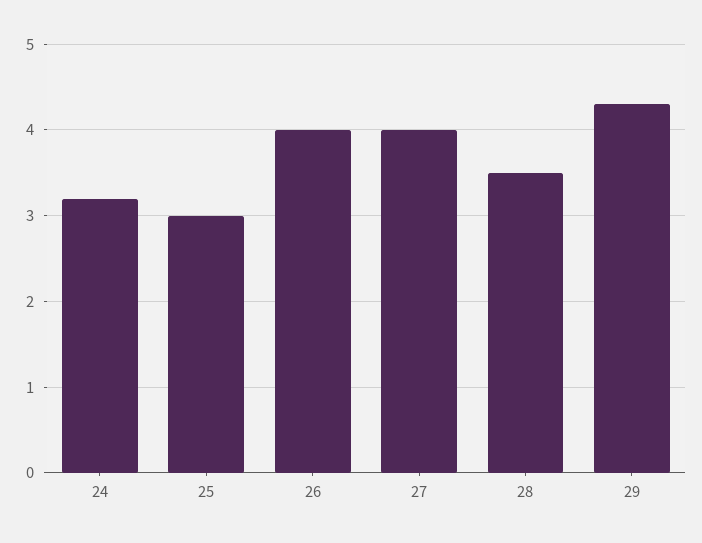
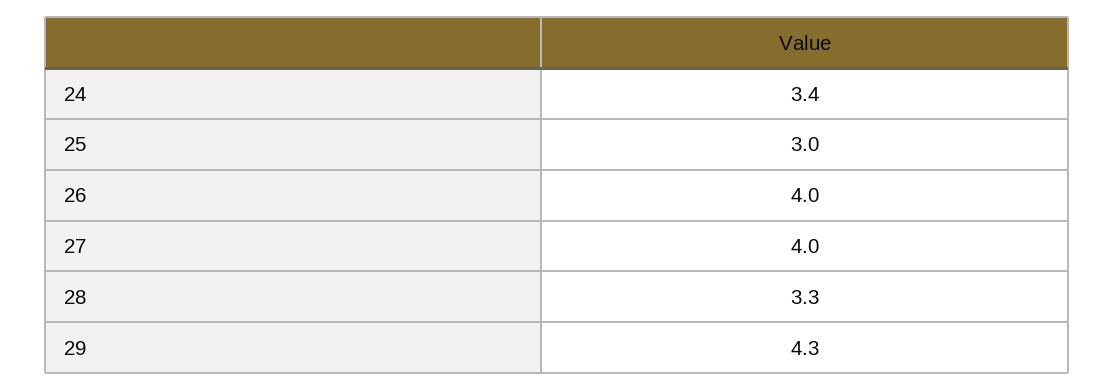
  {
-   "24": 3.2,
+   "24": 3.4,
    "25": 3,
    "26": 4,
    "27": 4,
-   "28": 3.5,
+   "28": 3.3,
    "29": 4.3
  }

